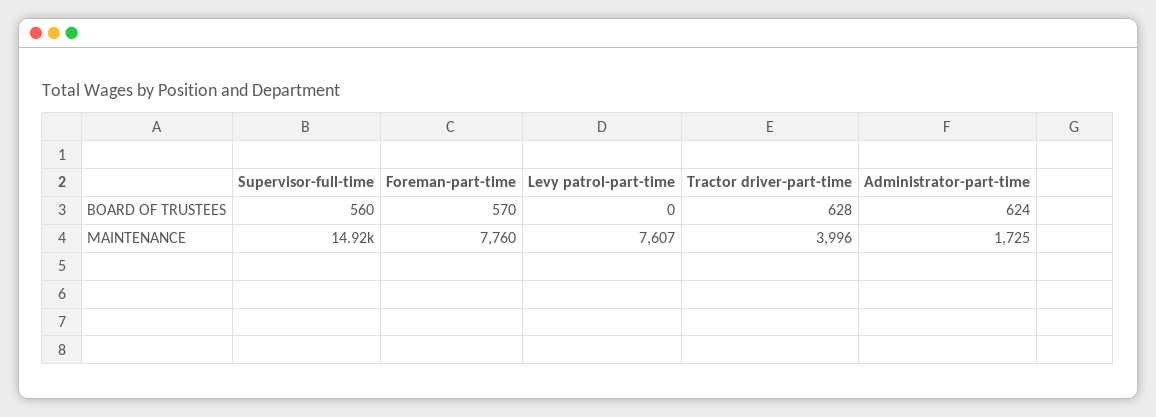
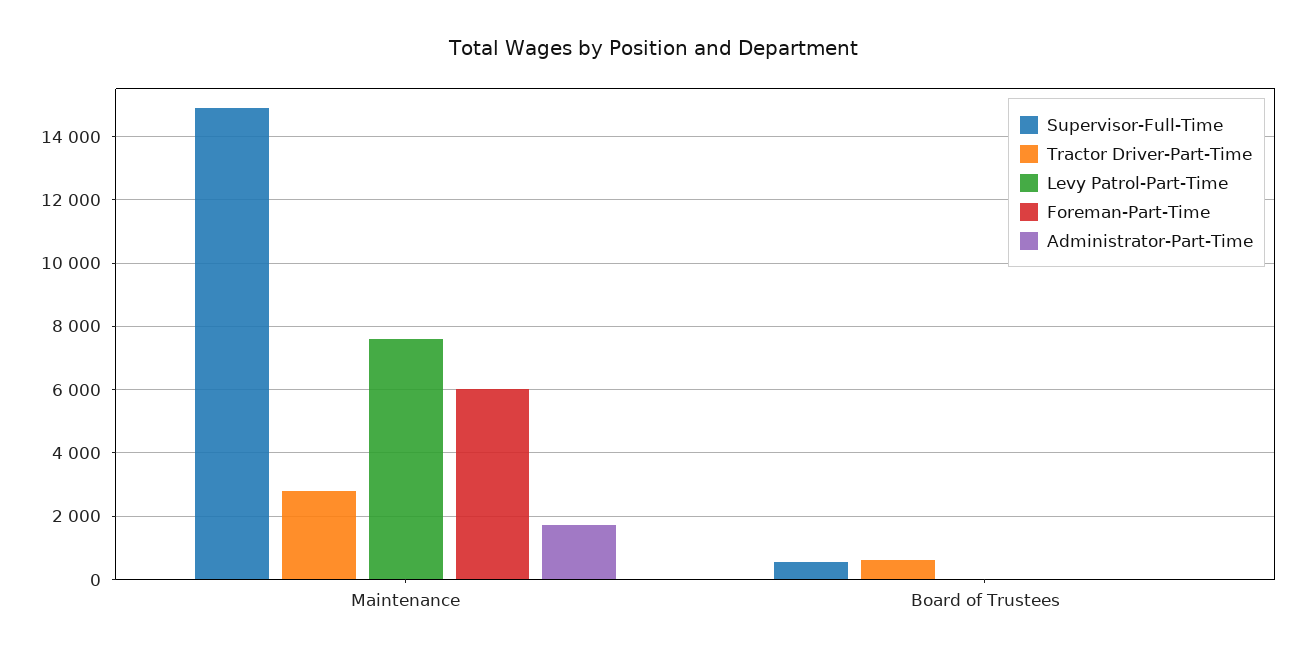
  {
    "Supervisor-full-time": {
      "BOARD OF TRUSTEES": 560,
      "MAINTENANCE": 14920
    },
    "Foreman-part-time": {
-     "BOARD OF TRUSTEES": 570,
+     "BOARD OF TRUSTEES": 0,
-     "MAINTENANCE": 7760
+     "MAINTENANCE": 6000
    },
    "Levy patrol-part-time": {
      "BOARD OF TRUSTEES": 0,
      "MAINTENANCE": 7607
    },
    "Tractor driver-part-time": {
      "BOARD OF TRUSTEES": 628,
-     "MAINTENANCE": 3996
+     "MAINTENANCE": 2800
    },
    "Administrator-part-time": {
-     "BOARD OF TRUSTEES": 624,
+     "BOARD OF TRUSTEES": 0,
      "MAINTENANCE": 1725
    }
  }

